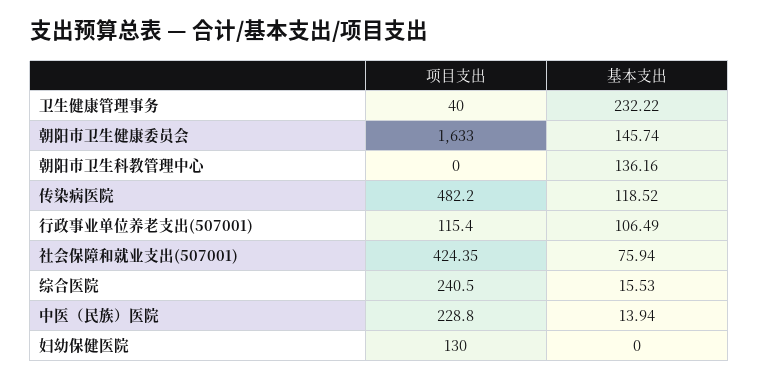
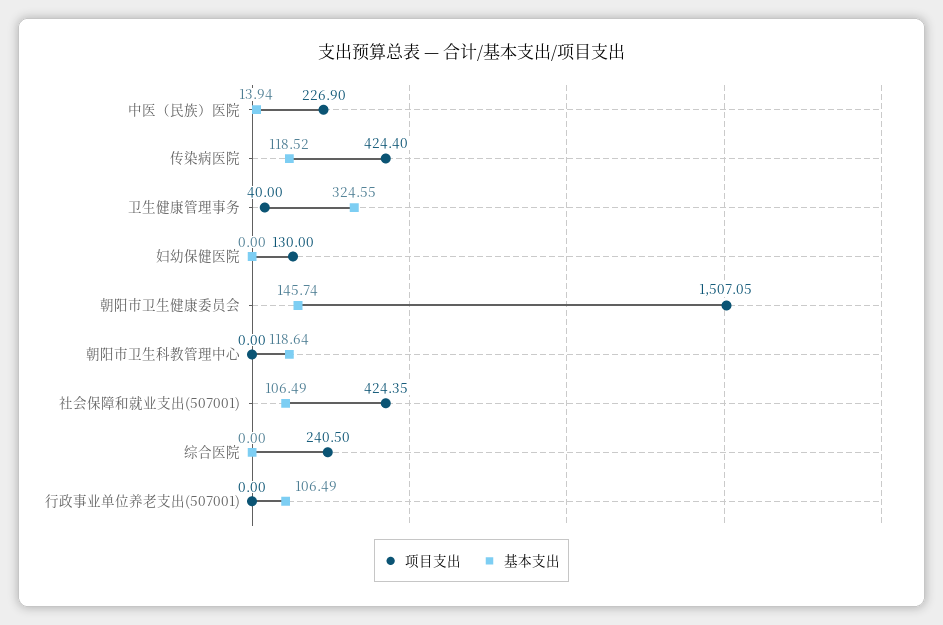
  {
    "项目支出": {
      "卫生健康管理事务": 40,
-     "朝阳市卫生健康委员会": 1633,
+     "朝阳市卫生健康委员会": 1507.05,
      "朝阳市卫生科教管理中心": 0,
-     "传染病医院": 482.2,
+     "传染病医院": 424.4,
-     "行政事业单位养老支出(507001)": 115.4,
+     "行政事业单位养老支出(507001)": 0,
      "社会保障和就业支出(507001)": 424.35,
      "综合医院": 240.5,
-     "中医（民族）医院": 228.8,
+     "中医（民族）医院": 226.9,
      "妇幼保健医院": 130
    },
    "基本支出": {
-     "卫生健康管理事务": 232.22,
+     "卫生健康管理事务": 324.55,
      "朝阳市卫生健康委员会": 145.74,
-     "朝阳市卫生科教管理中心": 136.16,
+     "朝阳市卫生科教管理中心": 118.64,
      "传染病医院": 118.52,
      "行政事业单位养老支出(507001)": 106.49,
-     "社会保障和就业支出(507001)": 75.94,
+     "社会保障和就业支出(507001)": 106.49,
-     "综合医院": 15.53,
+     "综合医院": 0,
      "中医（民族）医院": 13.94,
      "妇幼保健医院": 0
    }
  }

